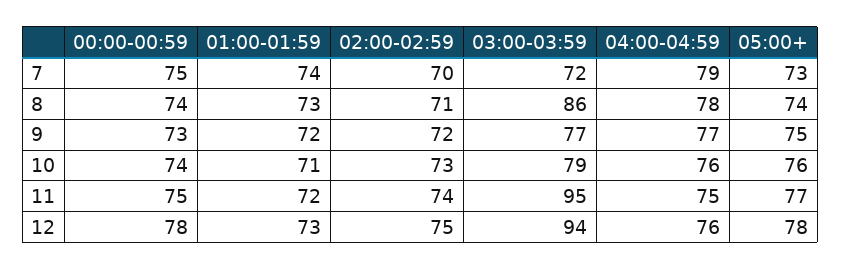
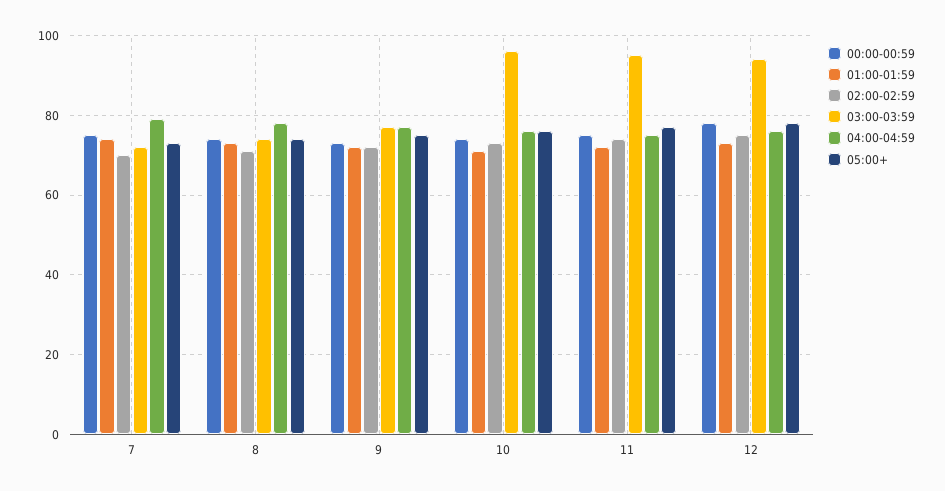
  {
    "00:00-00:59": {
      "7": 75,
      "8": 74,
      "9": 73,
      "10": 74,
      "11": 75,
      "12": 78
    },
    "01:00-01:59": {
      "7": 74,
      "8": 73,
      "9": 72,
      "10": 71,
      "11": 72,
      "12": 73
    },
    "02:00-02:59": {
      "7": 70,
      "8": 71,
      "9": 72,
      "10": 73,
      "11": 74,
      "12": 75
    },
    "03:00-03:59": {
      "7": 72,
-     "8": 86,
+     "8": 75,
      "9": 77,
-     "10": 79,
+     "10": 95,
      "11": 95,
      "12": 94
    },
    "04:00-04:59": {
      "7": 79,
      "8": 78,
      "9": 77,
      "10": 76,
      "11": 75,
      "12": 76
    },
    "05:00+": {
      "7": 73,
      "8": 74,
      "9": 75,
      "10": 76,
      "11": 77,
      "12": 78
    }
  }

